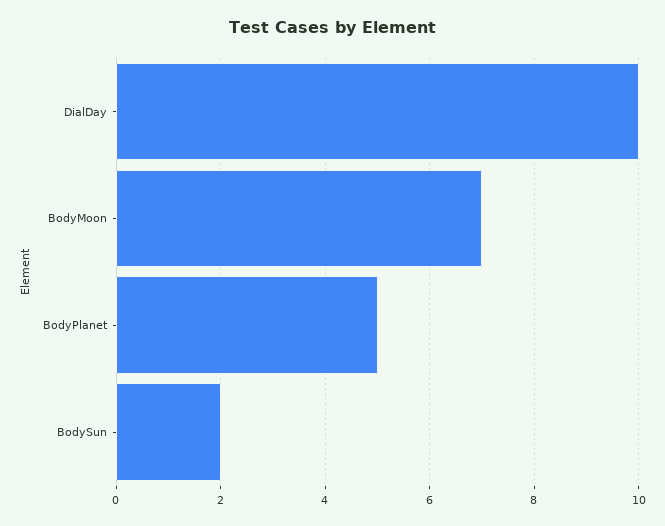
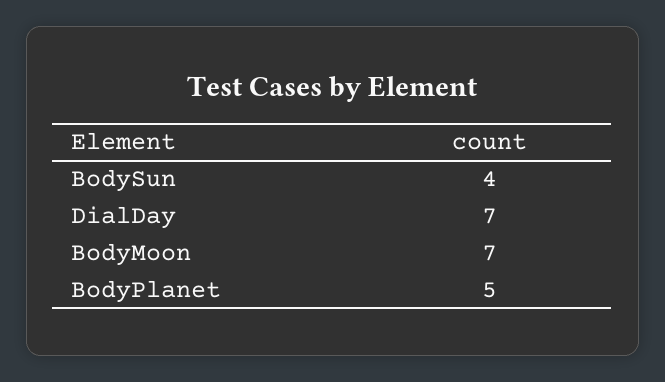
  {
-   "DialDay": 10,
+   "DialDay": 7,
    "BodyMoon": 7,
    "BodyPlanet": 5,
-   "BodySun": 2
+   "BodySun": 4
  }

